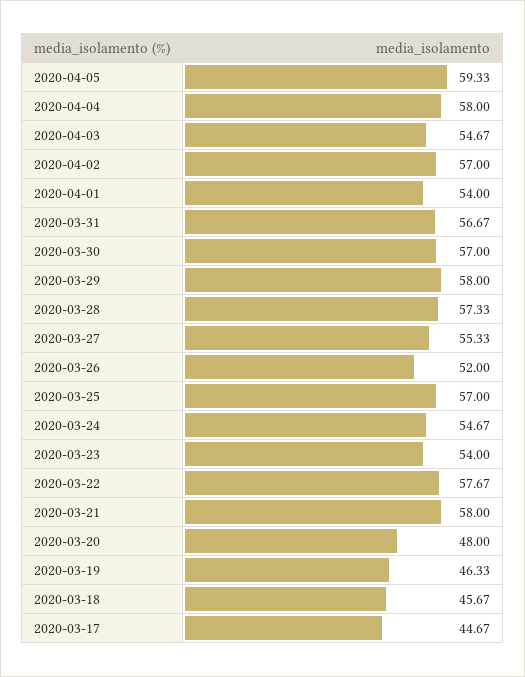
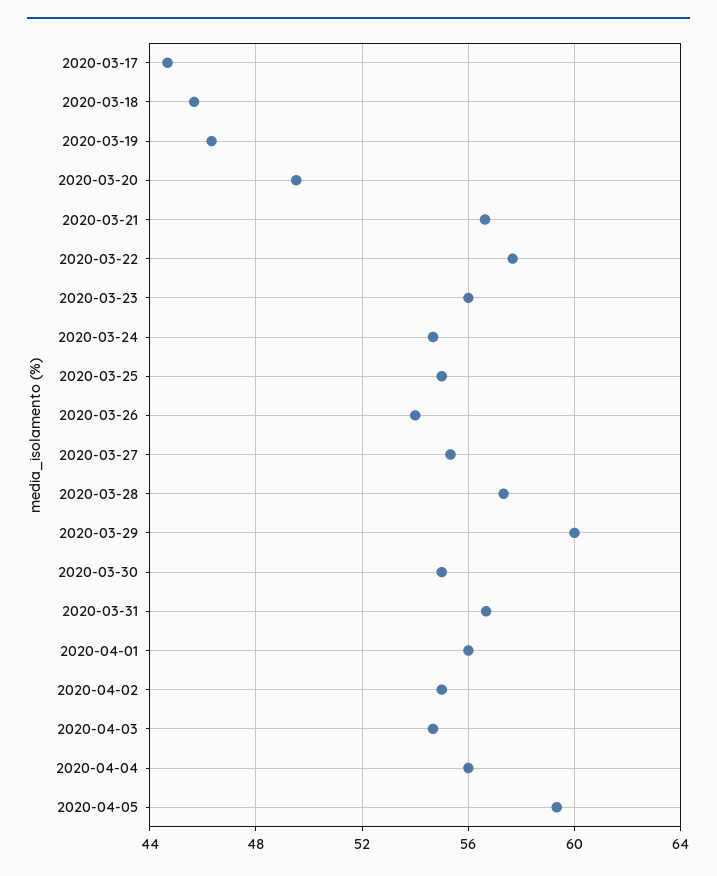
  {
    "2020-04-05": 59.33,
-   "2020-04-04": 58,
+   "2020-04-04": 56,
    "2020-04-03": 54.67,
-   "2020-04-02": 57,
+   "2020-04-02": 55,
-   "2020-04-01": 54,
+   "2020-04-01": 56,
    "2020-03-31": 56.67,
-   "2020-03-30": 57,
+   "2020-03-30": 55,
-   "2020-03-29": 58,
+   "2020-03-29": 60,
    "2020-03-28": 57.33,
    "2020-03-27": 55.33,
-   "2020-03-26": 52,
+   "2020-03-26": 54,
-   "2020-03-25": 57,
+   "2020-03-25": 55,
    "2020-03-24": 54.67,
-   "2020-03-23": 54,
+   "2020-03-23": 56,
    "2020-03-22": 57.67,
-   "2020-03-21": 58,
+   "2020-03-21": 56.5,
-   "2020-03-20": 48,
+   "2020-03-20": 49.5,
    "2020-03-19": 46.33,
    "2020-03-18": 45.67,
    "2020-03-17": 44.67
  }

